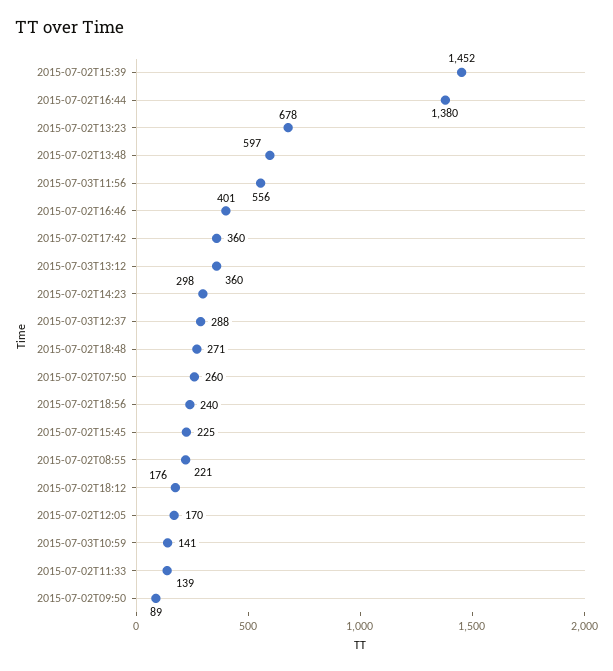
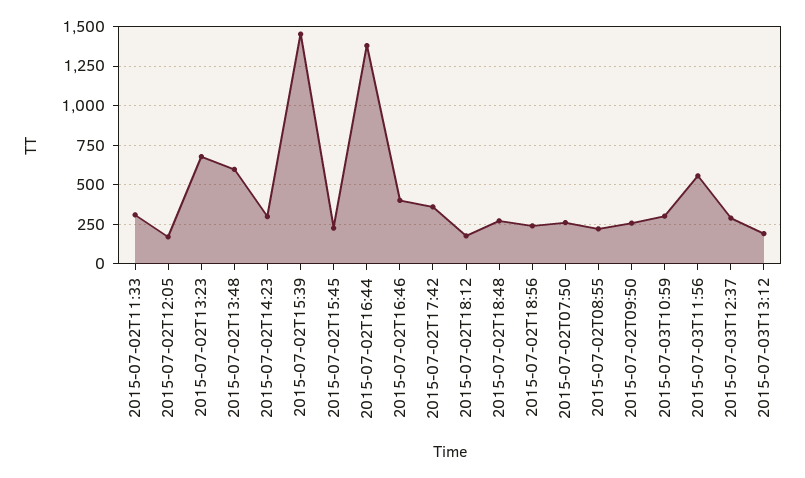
  {
    "2015-07-02T15:39": 1452,
    "2015-07-02T16:44": 1380,
    "2015-07-02T13:23": 678,
    "2015-07-02T13:48": 597,
    "2015-07-03T11:56": 556,
    "2015-07-02T16:46": 401,
    "2015-07-02T17:42": 360,
-   "2015-07-03T13:12": 360,
+   "2015-07-03T13:12": 200,
    "2015-07-02T14:23": 298,
    "2015-07-03T12:37": 288,
    "2015-07-02T18:48": 271,
    "2015-07-02T07:50": 260,
    "2015-07-02T18:56": 240,
    "2015-07-02T15:45": 225,
    "2015-07-02T08:55": 221,
    "2015-07-02T18:12": 176,
    "2015-07-02T12:05": 170,
-   "2015-07-03T10:59": 141,
+   "2015-07-03T10:59": 300,
-   "2015-07-02T11:33": 139,
+   "2015-07-02T11:33": 300,
-   "2015-07-02T09:50": 89
+   "2015-07-02T09:50": 250
  }

